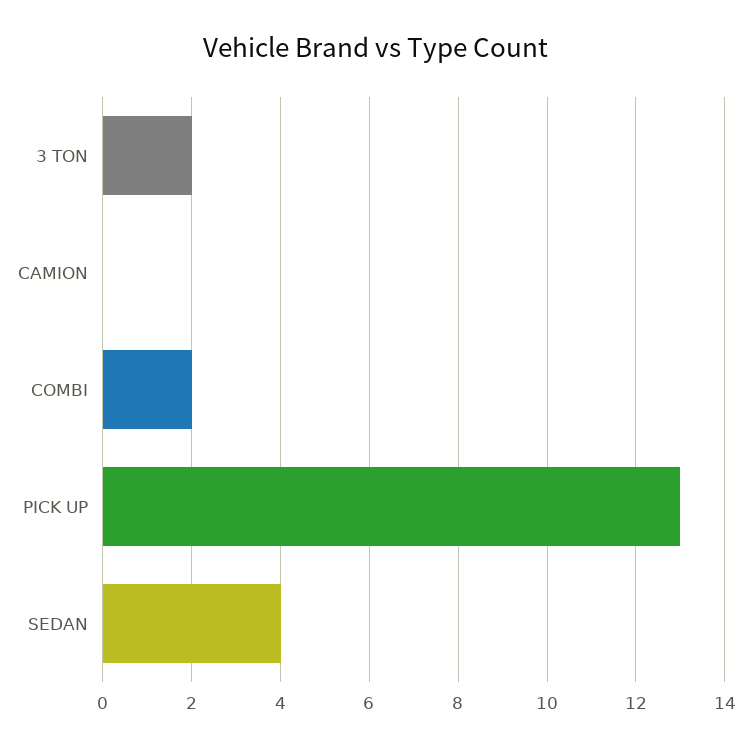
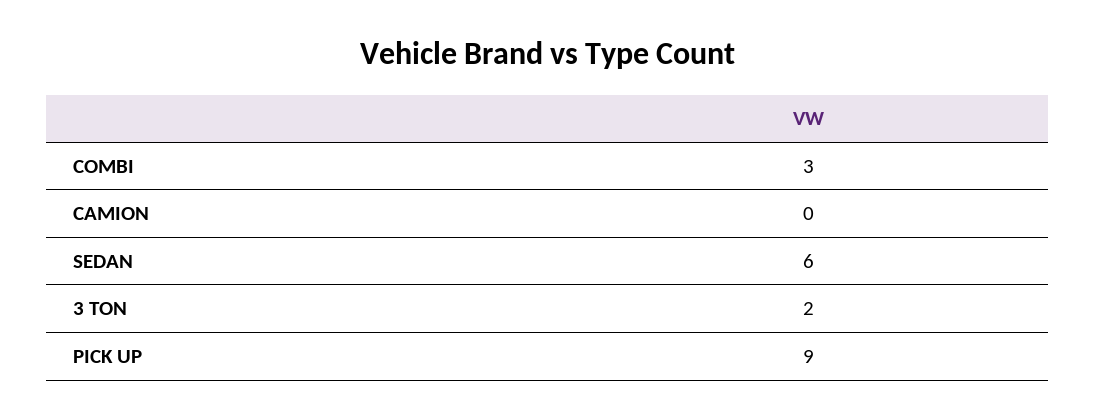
  {
    "3 TON": 2,
    "CAMION": 0,
-   "COMBI": 2,
+   "COMBI": 3,
-   "PICK UP": 13,
+   "PICK UP": 9,
-   "SEDAN": 4
+   "SEDAN": 6
  }

